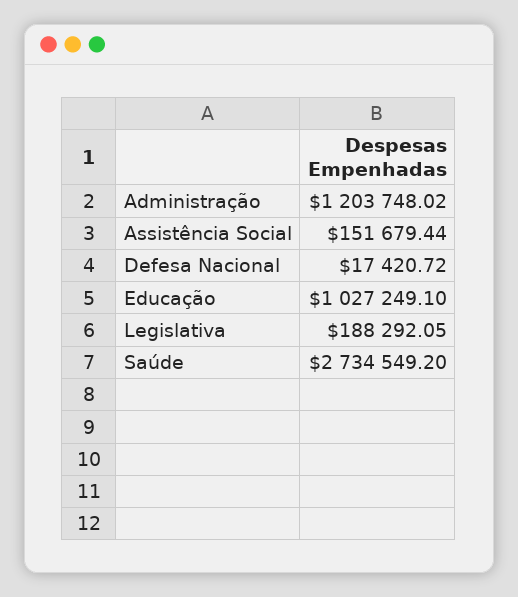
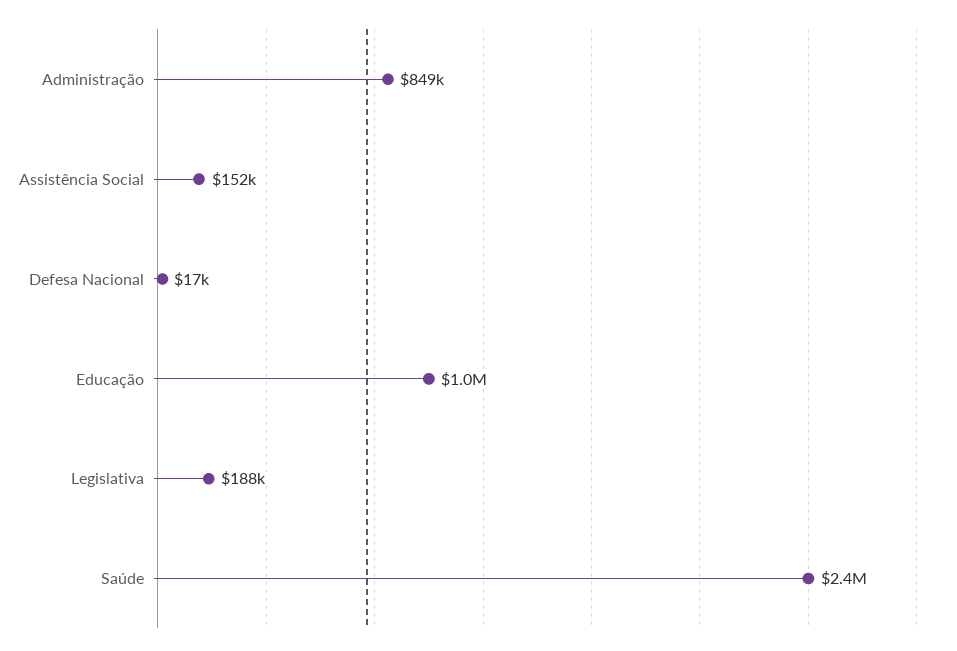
  {
-   "Administração": 1203748.02,
+   "Administração": 849000,
    "Assistência Social": 151679.44,
    "Defesa Nacional": 17420.72,
    "Educação": 1027249.1,
    "Legislativa": 188292.05,
-   "Saúde": 2734549.2
+   "Saúde": 2400000
  }

